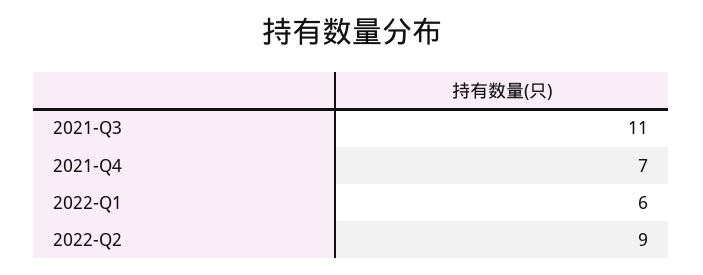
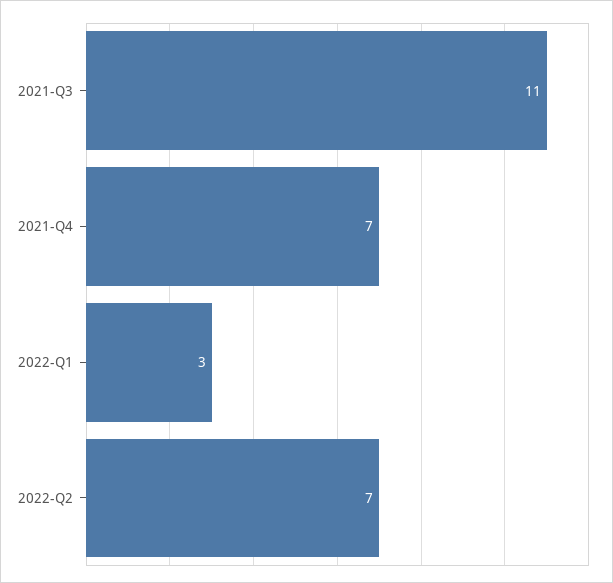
  {
    "2021-Q3": 11,
    "2021-Q4": 7,
-   "2022-Q1": 6,
+   "2022-Q1": 3,
-   "2022-Q2": 9
+   "2022-Q2": 7
  }

